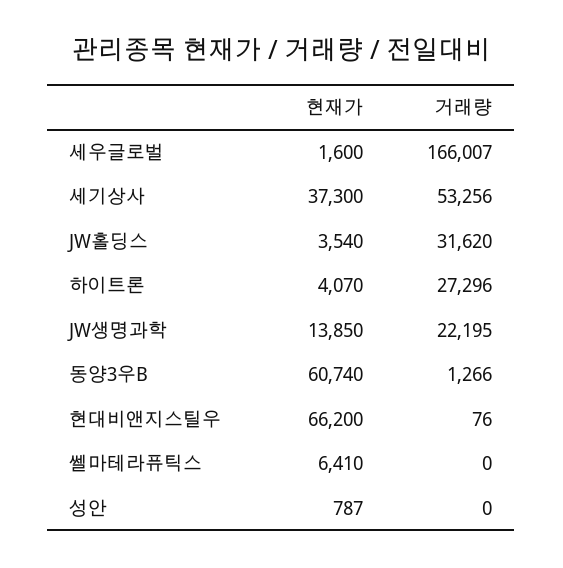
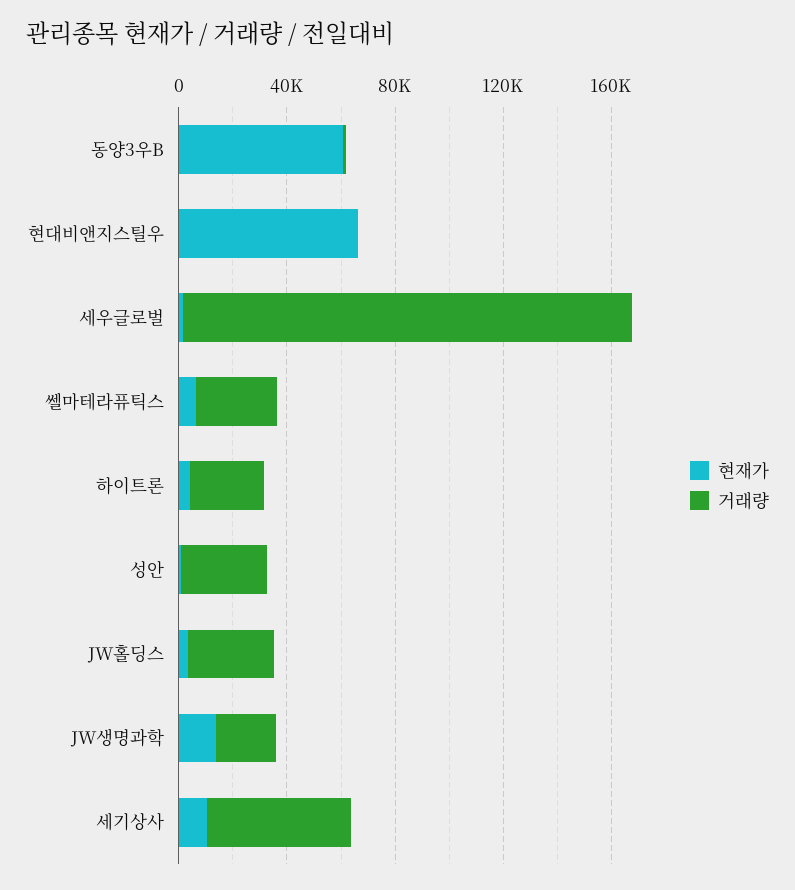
  {
    "현재가": {
      "세우글로벌": 1600,
-     "세기상사": 37300,
+     "세기상사": 10000,
      "JW홀딩스": 3540,
      "하이트론": 4070,
      "JW생명과학": 13850,
      "동양3우B": 60740,
      "현대비앤지스틸우": 66200,
      "쎌마테라퓨틱스": 6410,
      "성안": 787
    },
    "거래량": {
      "세우글로벌": 166007,
      "세기상사": 53256,
      "JW홀딩스": 31620,
      "하이트론": 27296,
      "JW생명과학": 22195,
      "동양3우B": 1266,
      "현대비앤지스틸우": 76,
-     "쎌마테라퓨틱스": 0,
+     "쎌마테라퓨틱스": 30000,
-     "성안": 0
+     "성안": 30000
    }
  }

